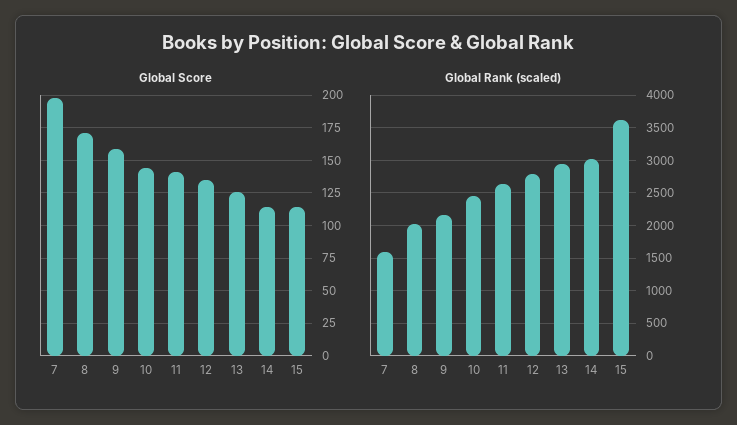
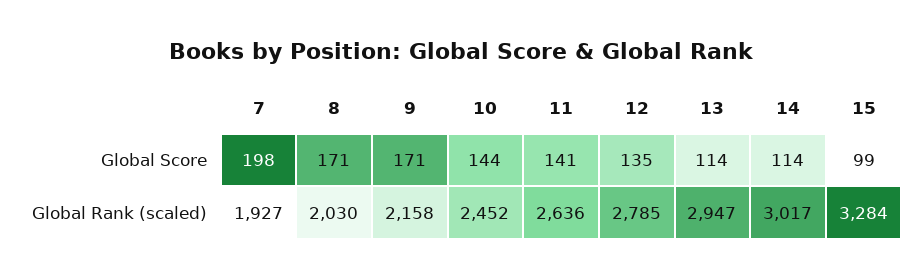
  {
    "Global Score": {
      "7": 198,
      "8": 171,
-     "9": 160,
+     "9": 171,
      "10": 144,
      "11": 141,
      "12": 135,
-     "13": 125,
+     "13": 114,
      "14": 114,
-     "15": 115
+     "15": 99
    },
    "Global Rank (scaled)": {
-     "7": 1600,
+     "7": 1927,
      "8": 2030,
      "9": 2158,
      "10": 2452,
      "11": 2636,
      "12": 2785,
      "13": 2947,
      "14": 3017,
-     "15": 3600
+     "15": 3284
    }
  }

